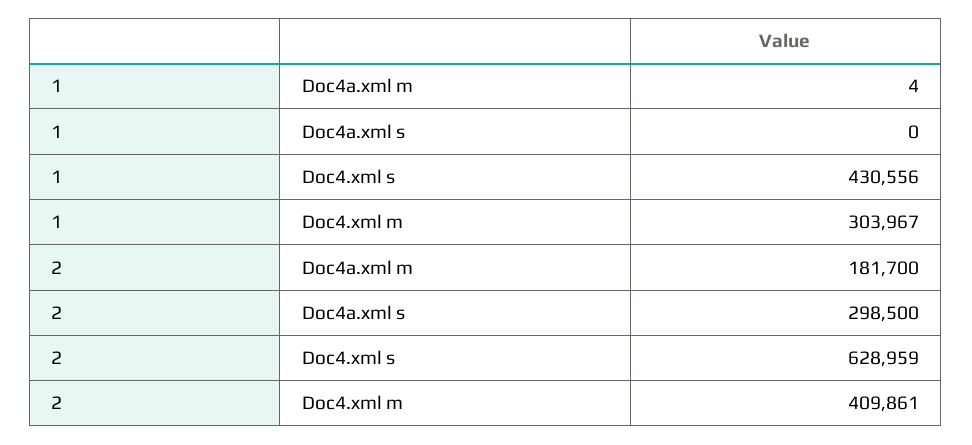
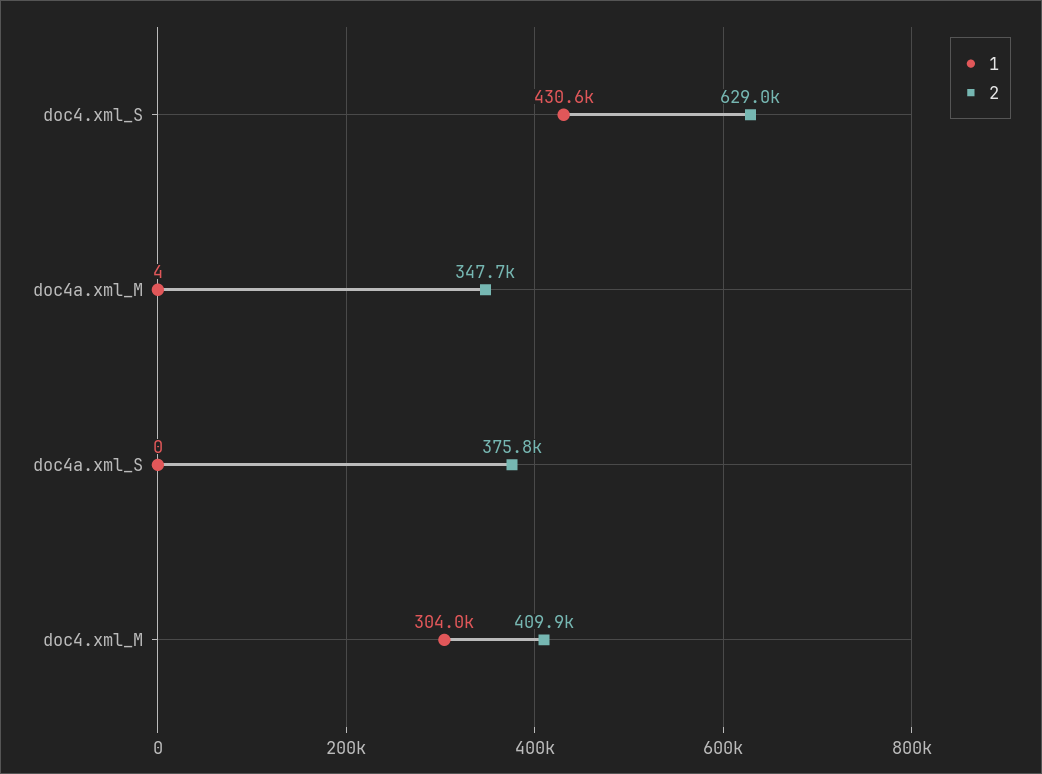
  {
    "1": {
      "Doc4a.xml m": 4,
      "Doc4a.xml s": 0,
      "Doc4.xml s": 430556,
      "Doc4.xml m": 303967
    },
    "2": {
-     "Doc4a.xml m": 181700,
+     "Doc4a.xml m": 347700,
-     "Doc4a.xml s": 298500,
+     "Doc4a.xml s": 375800,
      "Doc4.xml s": 628959,
      "Doc4.xml m": 409861
    }
  }

